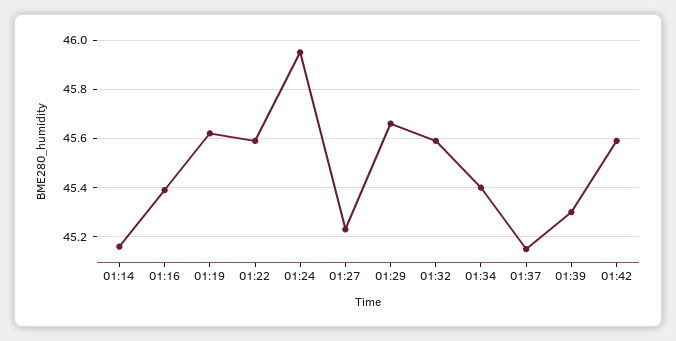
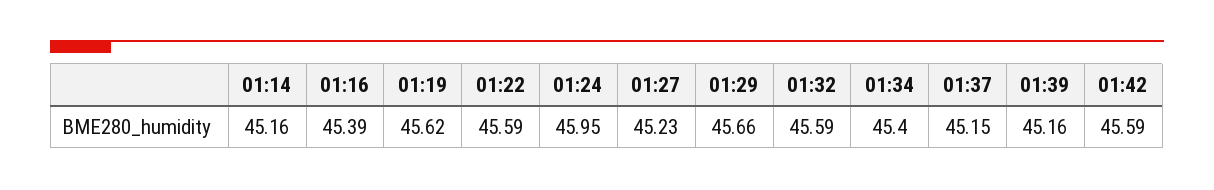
  {
    "01:14": 45.16,
    "01:16": 45.39,
    "01:19": 45.62,
    "01:22": 45.59,
    "01:24": 45.95,
    "01:27": 45.23,
    "01:29": 45.66,
    "01:32": 45.59,
    "01:34": 45.4,
    "01:37": 45.15,
-   "01:39": 45.3,
+   "01:39": 45.16,
    "01:42": 45.59
  }

